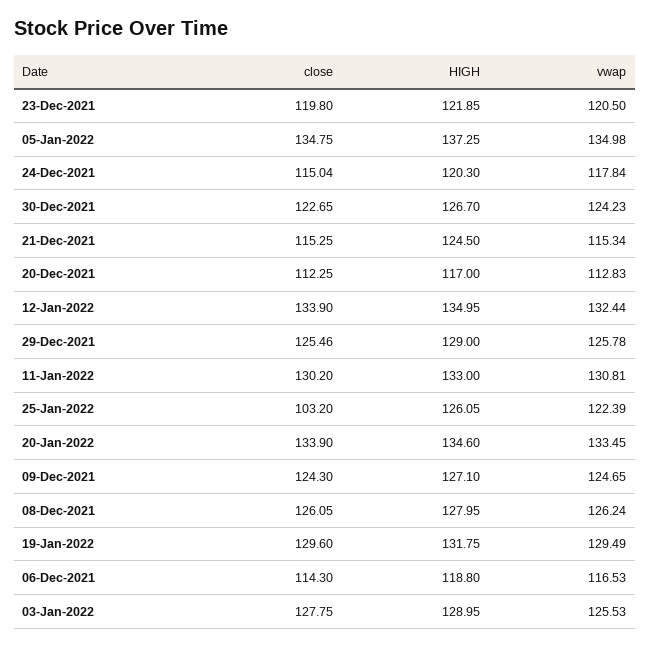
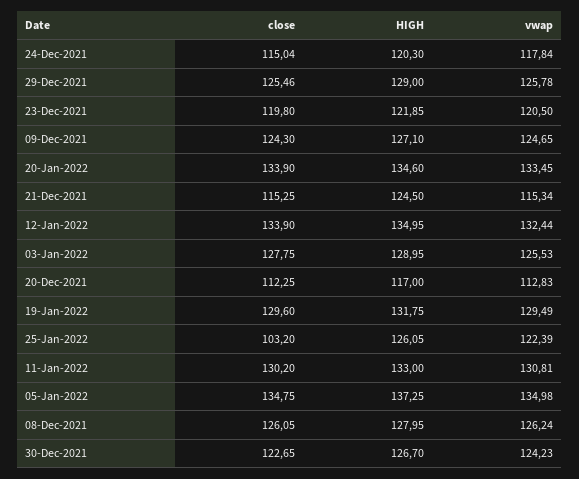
  {
    "close": {
      "23-Dec-2021": 119.8,
      "05-Jan-2022": 134.75,
      "24-Dec-2021": 115.04,
      "30-Dec-2021": 122.65,
      "21-Dec-2021": 115.25,
      "20-Dec-2021": 112.25,
      "12-Jan-2022": 133.9,
      "29-Dec-2021": 125.46,
      "11-Jan-2022": 130.2,
      "25-Jan-2022": 103.2,
      "20-Jan-2022": 133.9,
      "09-Dec-2021": 124.3,
      "08-Dec-2021": 126.05,
      "19-Jan-2022": 129.6,
-     "06-Dec-2021": 114.3,
      "03-Jan-2022": 127.75
    },
    "HIGH": {
      "23-Dec-2021": 121.85,
      "05-Jan-2022": 137.25,
      "24-Dec-2021": 120.3,
      "30-Dec-2021": 126.7,
      "21-Dec-2021": 124.5,
      "20-Dec-2021": 117,
      "12-Jan-2022": 134.95,
      "29-Dec-2021": 129,
      "11-Jan-2022": 133,
      "25-Jan-2022": 126.05,
      "20-Jan-2022": 134.6,
      "09-Dec-2021": 127.1,
      "08-Dec-2021": 127.95,
      "19-Jan-2022": 131.75,
-     "06-Dec-2021": 118.8,
      "03-Jan-2022": 128.95
    },
    "vwap": {
      "23-Dec-2021": 120.5,
      "05-Jan-2022": 134.98,
      "24-Dec-2021": 117.84,
      "30-Dec-2021": 124.23,
      "21-Dec-2021": 115.34,
      "20-Dec-2021": 112.83,
      "12-Jan-2022": 132.44,
      "29-Dec-2021": 125.78,
      "11-Jan-2022": 130.81,
      "25-Jan-2022": 122.39,
      "20-Jan-2022": 133.45,
      "09-Dec-2021": 124.65,
      "08-Dec-2021": 126.24,
      "19-Jan-2022": 129.49,
-     "06-Dec-2021": 116.53,
      "03-Jan-2022": 125.53
    }
  }

